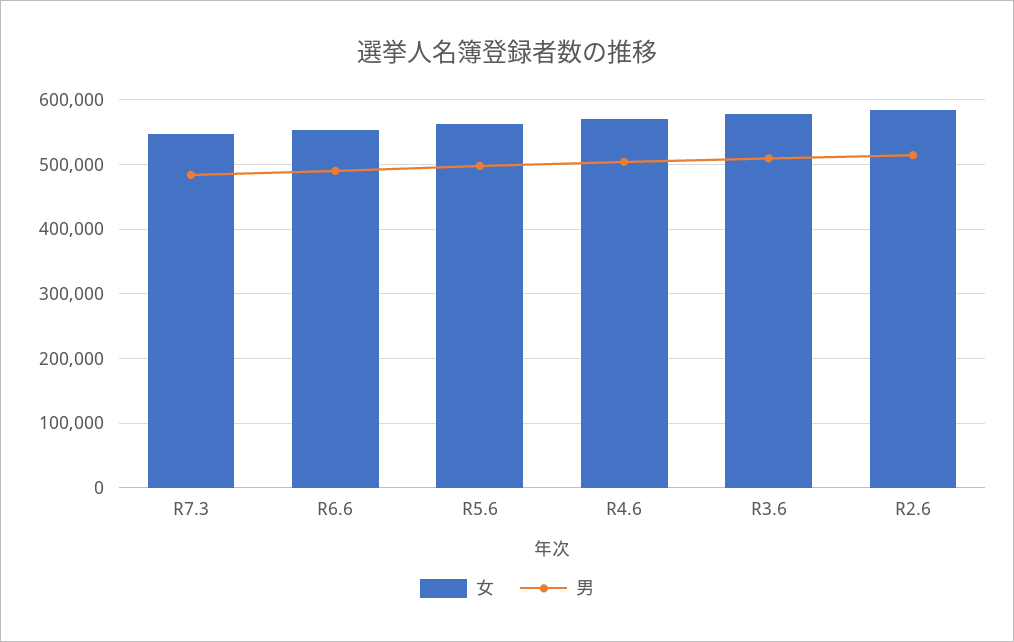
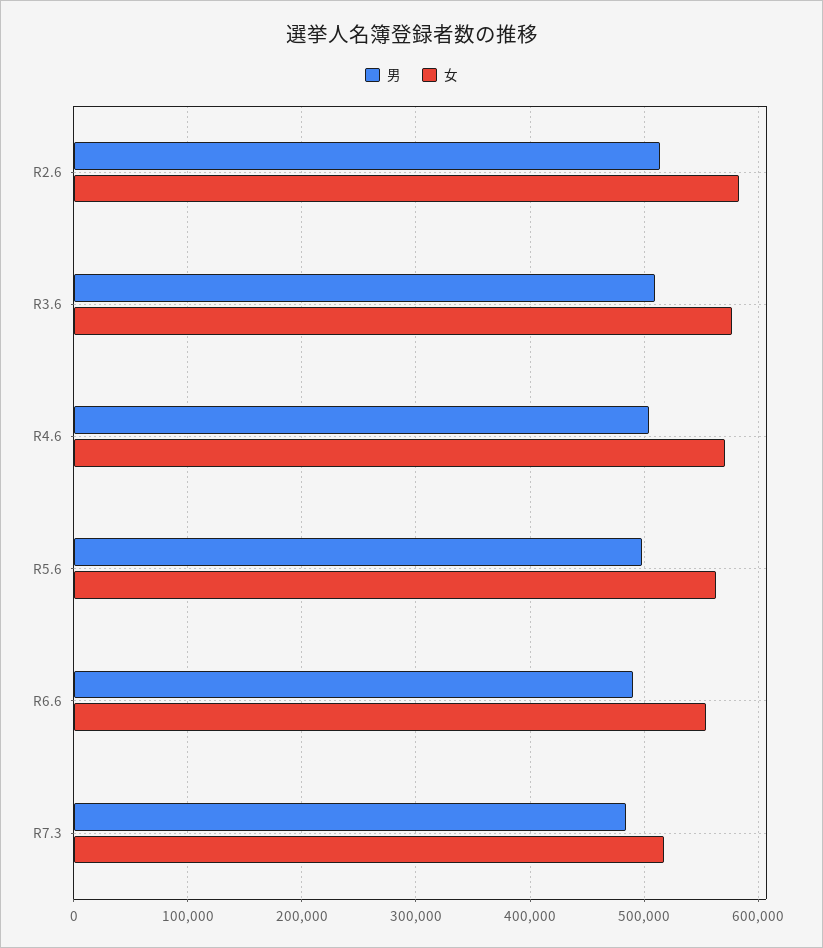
  {
    "女": {
-     "R7.3": 550000,
+     "R7.3": 520000,
      "R6.6": 550000,
      "R5.6": 560000,
      "R4.6": 570000,
      "R3.6": 580000,
      "R2.6": 580000
    },
    "男": {
      "R7.3": 480000,
      "R6.6": 490000,
      "R5.6": 500000,
      "R4.6": 500000,
      "R3.6": 510000,
      "R2.6": 510000
    }
  }

